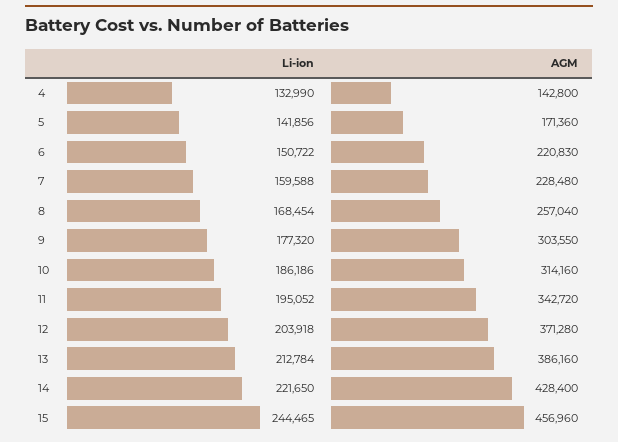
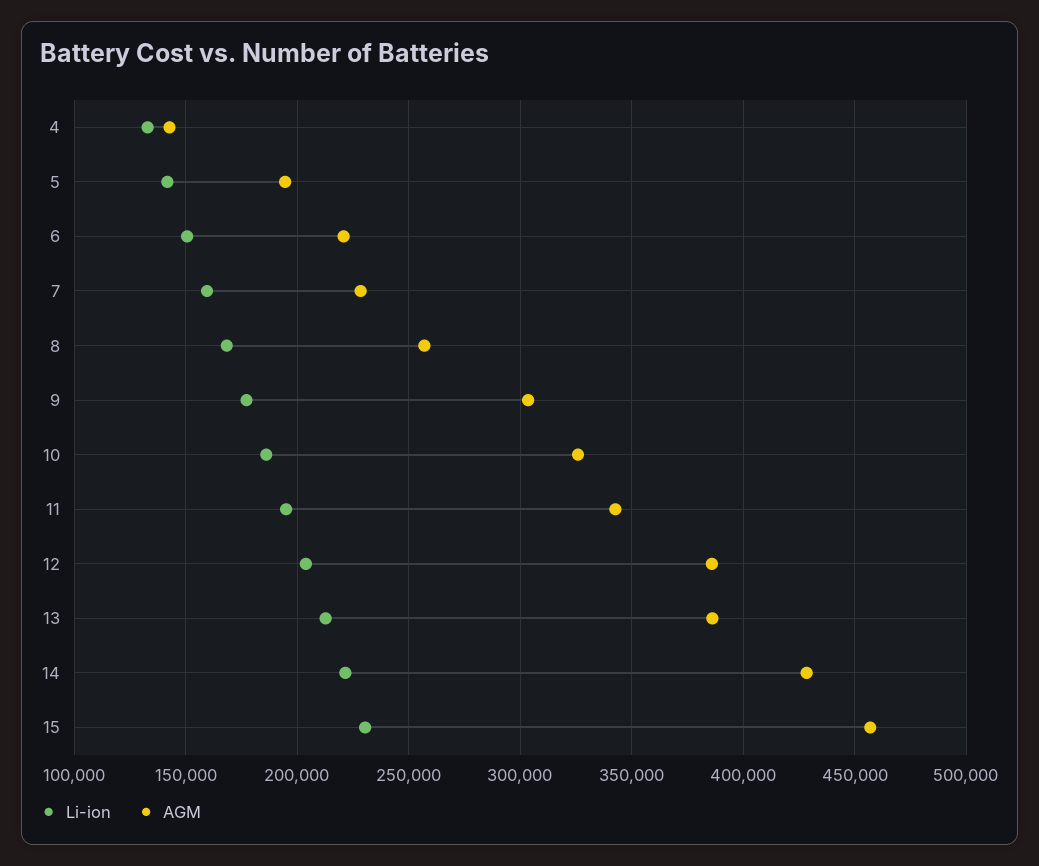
  {
    "Li-ion": {
      "4": 132990,
      "5": 141856,
      "6": 150722,
      "7": 159588,
      "8": 168454,
      "9": 177320,
      "10": 186186,
      "11": 195052,
      "12": 203918,
      "13": 212784,
      "14": 221650,
-     "15": 244465
+     "15": 230000
    },
    "AGM": {
      "4": 142800,
-     "5": 171360,
+     "5": 195000,
      "6": 220830,
      "7": 228480,
      "8": 257040,
      "9": 303550,
-     "10": 314160,
+     "10": 325000,
      "11": 342720,
-     "12": 371280,
+     "12": 385000,
      "13": 386160,
      "14": 428400,
      "15": 456960
    }
  }

